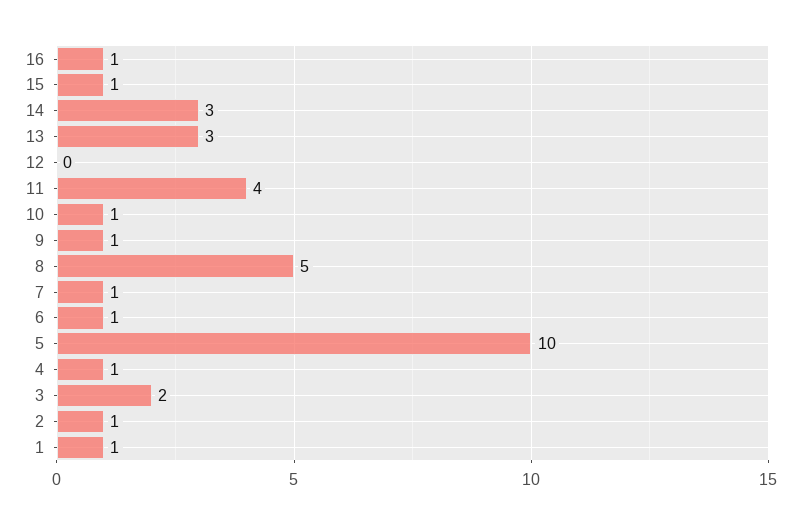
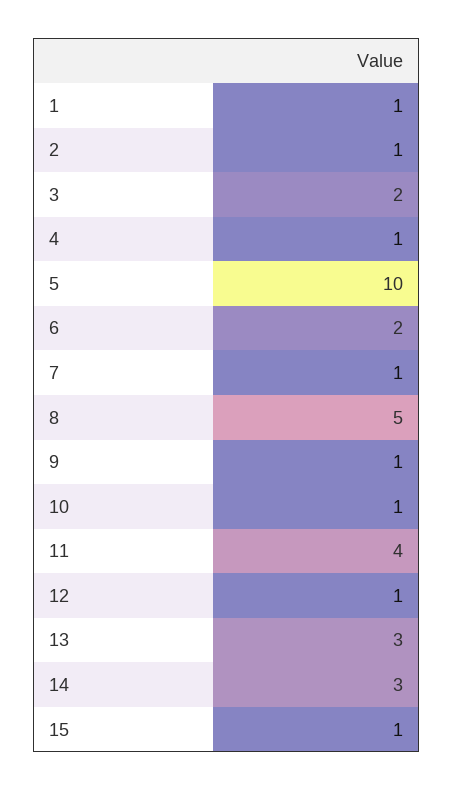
  {
-   "16": 1,
    "15": 1,
    "14": 3,
    "13": 3,
-   "12": 0,
+   "12": 1,
    "11": 4,
    "10": 1,
    "9": 1,
    "8": 5,
    "7": 1,
-   "6": 1,
+   "6": 2,
    "5": 10,
    "4": 1,
    "3": 2,
    "2": 1,
    "1": 1
  }

